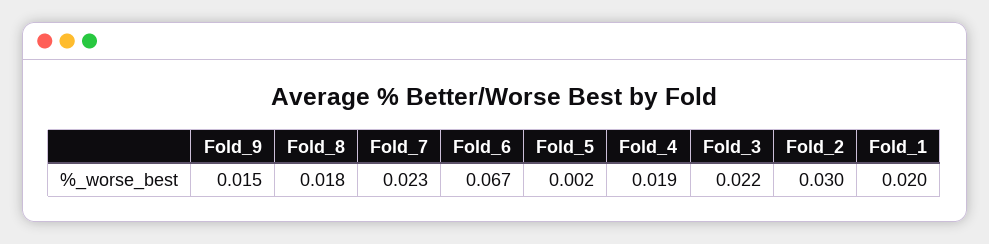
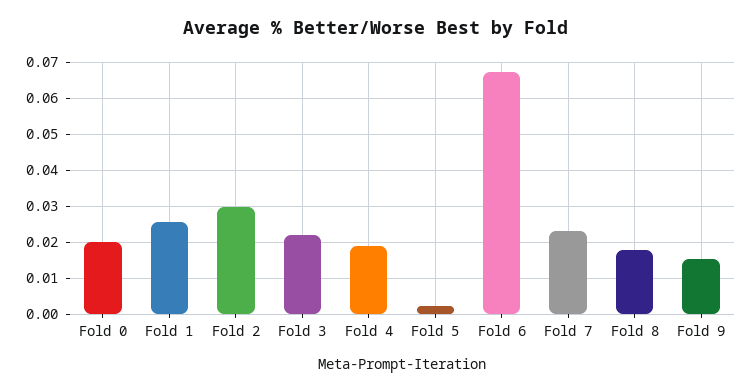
  {
    "Fold_9": 0.015,
    "Fold_8": 0.018,
    "Fold_7": 0.023,
    "Fold_6": 0.067,
    "Fold_5": 0.002,
    "Fold_4": 0.019,
    "Fold_3": 0.022,
    "Fold_2": 0.03,
-   "Fold_1": 0.02
+   "Fold_1": 0.026,
+   "Fold 0": 0.02
  }

